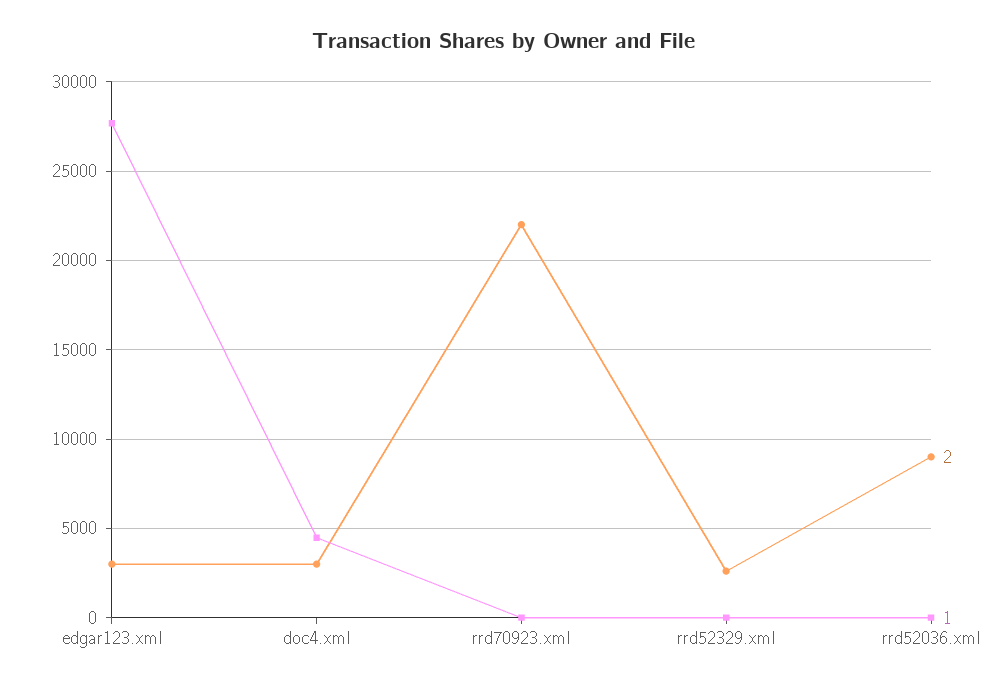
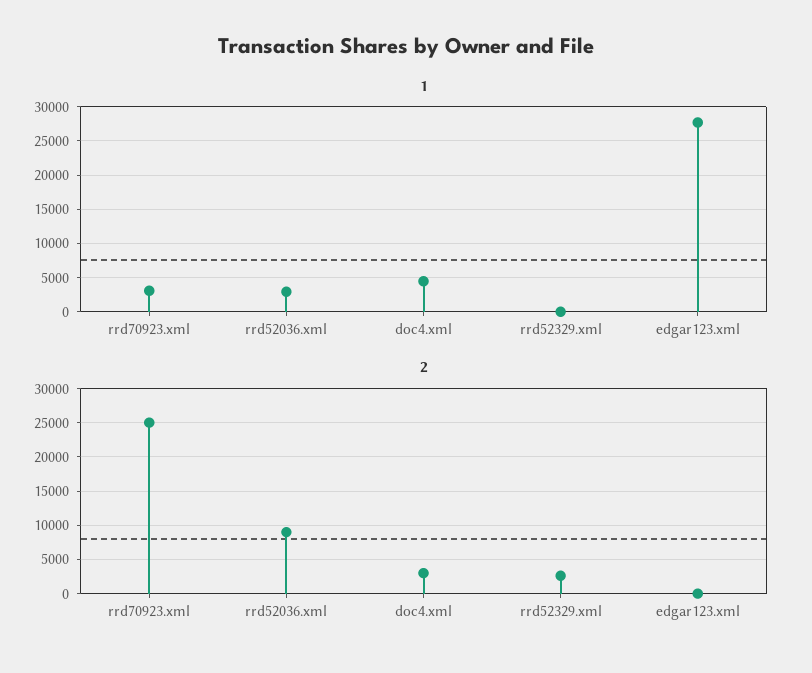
  {
    "2": {
-     "edgar123.xml": 3000,
+     "edgar123.xml": 0,
      "doc4.xml": 3000,
-     "rrd70923.xml": 22000,
+     "rrd70923.xml": 25000,
      "rrd52329.xml": 2500,
      "rrd52036.xml": 9000
    },
    "1": {
      "edgar123.xml": 27500,
      "doc4.xml": 4500,
-     "rrd70923.xml": 0,
+     "rrd70923.xml": 3000,
      "rrd52329.xml": 0,
-     "rrd52036.xml": 0
+     "rrd52036.xml": 3000
    }
  }

